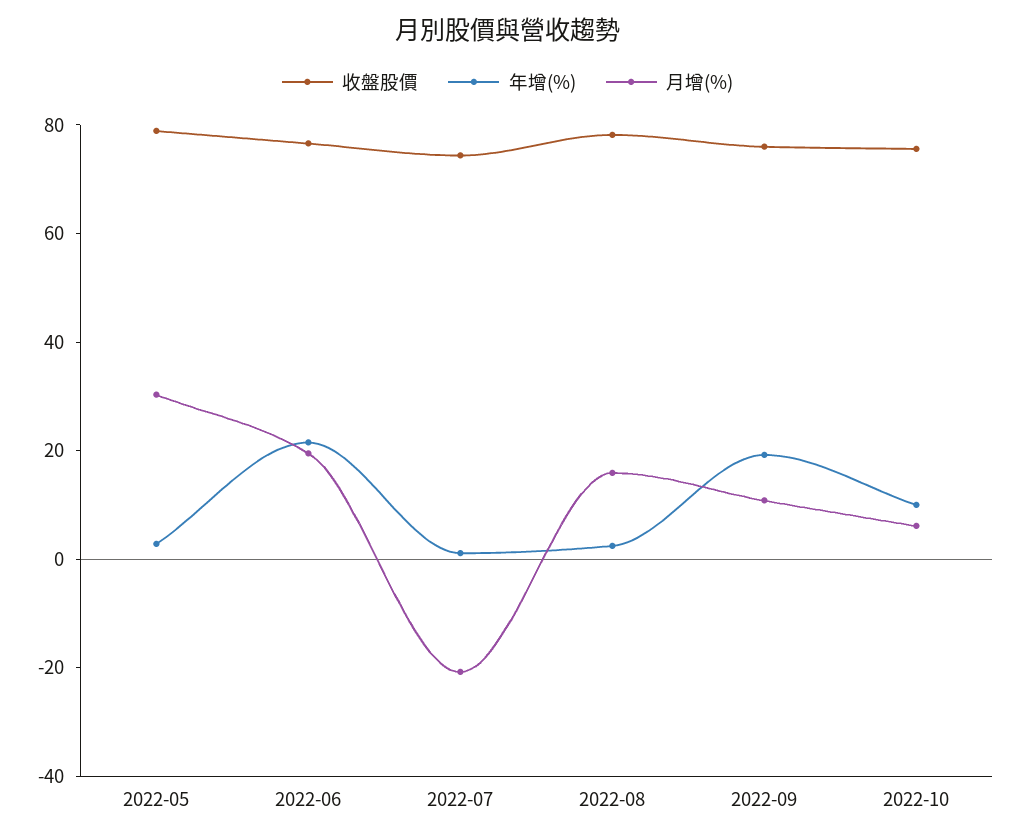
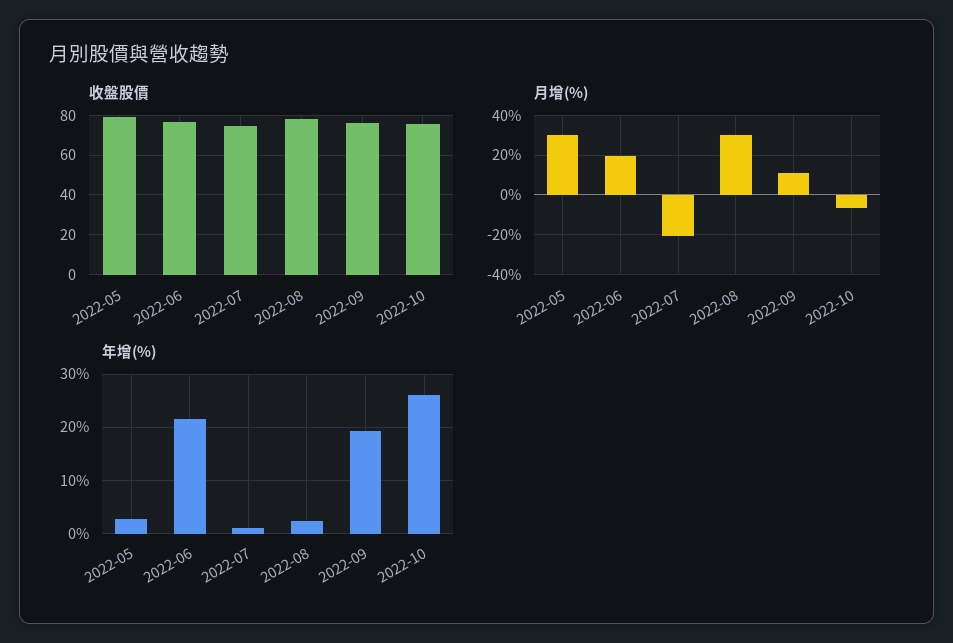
  {
    "收盤股價": {
      "2022-05": 80,
      "2022-06": 75,
      "2022-07": 75,
      "2022-08": 80,
      "2022-09": 75,
      "2022-10": 75
    },
    "年增(%)": {
      "2022-05": 2,
      "2022-06": 22,
      "2022-07": 2,
      "2022-08": 2,
      "2022-09": 20,
-     "2022-10": 10
+     "2022-10": 26
    },
    "月增(%)": {
      "2022-05": 30,
      "2022-06": 20,
      "2022-07": -20,
-     "2022-08": 15,
+     "2022-08": 30,
      "2022-09": 10,
-     "2022-10": 5
+     "2022-10": -5
    }
  }

